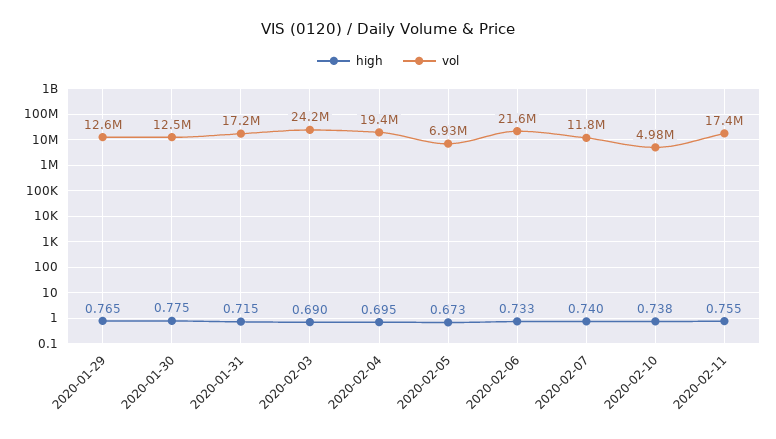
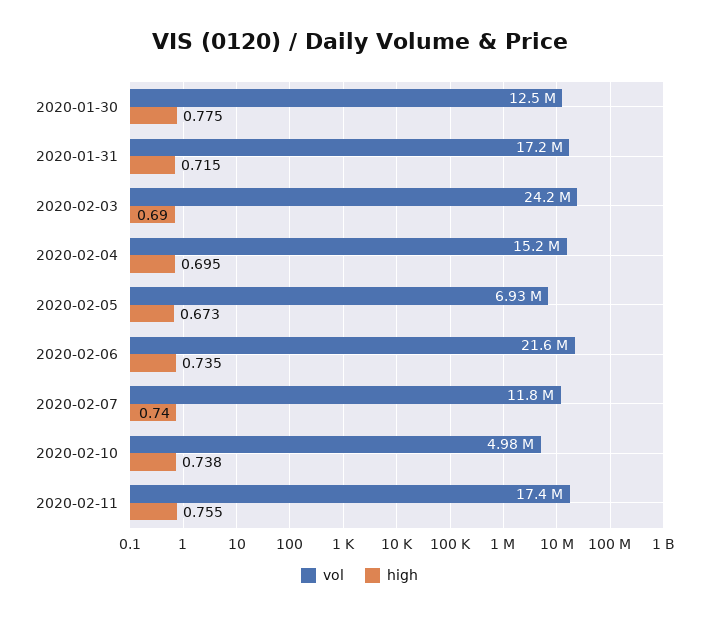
  {
    "high": {
-     "2020-01-29": 0.765,
      "2020-01-30": 0.775,
      "2020-01-31": 0.715,
      "2020-02-03": 0.69,
      "2020-02-04": 0.695,
      "2020-02-05": 0.673,
-     "2020-02-06": 0.733,
+     "2020-02-06": 0.735,
      "2020-02-07": 0.74,
      "2020-02-10": 0.738,
      "2020-02-11": 0.755
    },
    "vol": {
-     "2020-01-29": 12600000,
      "2020-01-30": 12500000,
      "2020-01-31": 17200000,
      "2020-02-03": 24200000,
-     "2020-02-04": 19400000,
+     "2020-02-04": 15200000,
      "2020-02-05": 6930000,
      "2020-02-06": 21600000,
      "2020-02-07": 11800000,
      "2020-02-10": 4980000,
      "2020-02-11": 17400000
    }
  }

